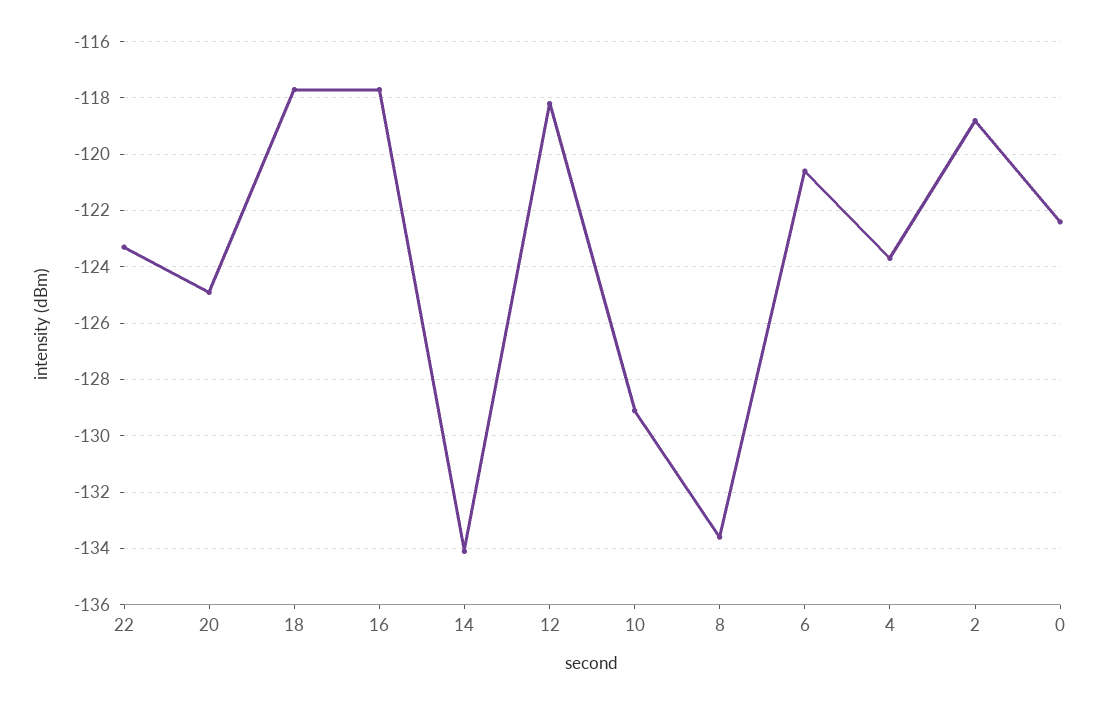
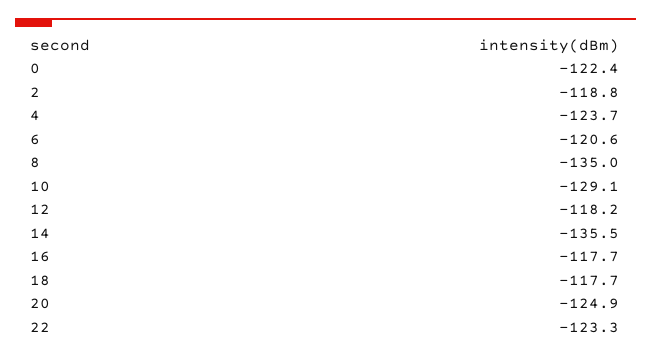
  {
    "22": -123.3,
    "20": -124.9,
    "18": -117.7,
    "16": -117.7,
-   "14": -134,
+   "14": -135.5,
    "12": -118.2,
    "10": -129.1,
-   "8": -133.5,
+   "8": -135,
    "6": -120.6,
    "4": -123.7,
    "2": -118.8,
    "0": -122.4
  }

